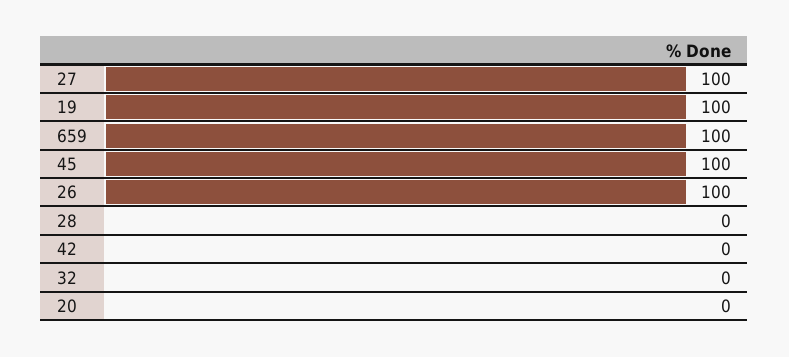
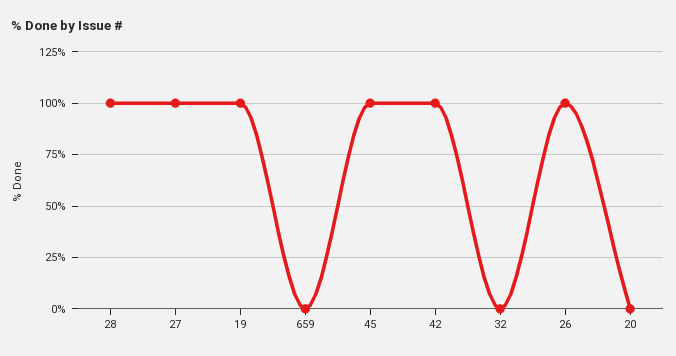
  {
    "27": 100,
    "19": 100,
-   "659": 100,
+   "659": 0,
    "45": 100,
    "26": 100,
-   "28": 0,
+   "28": 100,
-   "42": 0,
+   "42": 100,
    "32": 0,
    "20": 0
  }

